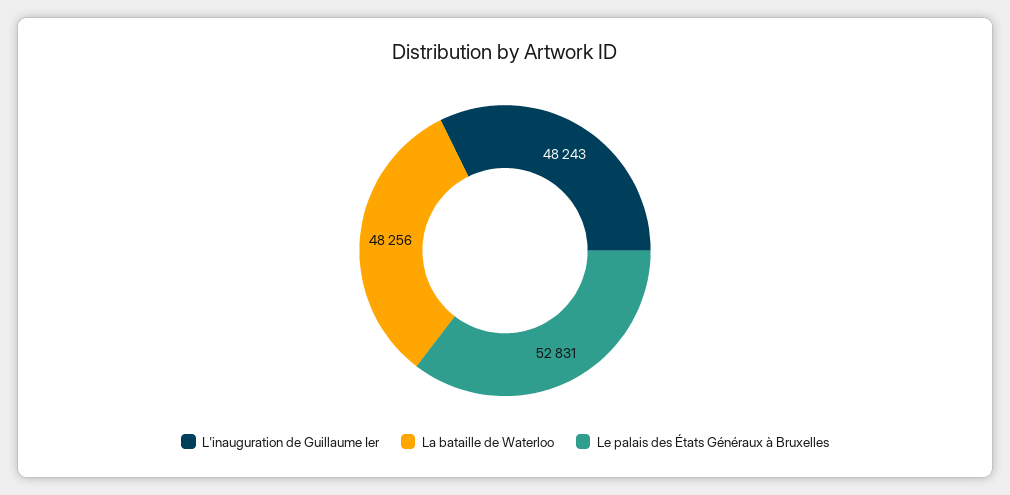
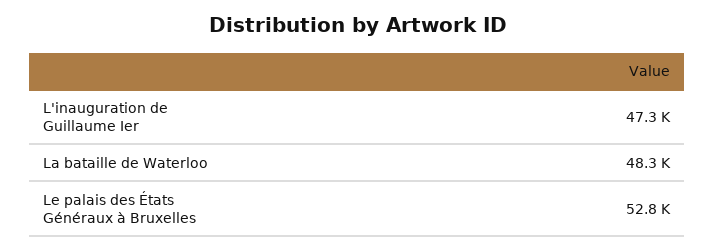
  {
-   "L'inauguration de Guillaume Ier": 48243,
+   "L'inauguration de Guillaume Ier": 47300,
    "La bataille de Waterloo": 48256,
    "Le palais des États Généraux à Bruxelles": 52831
  }

